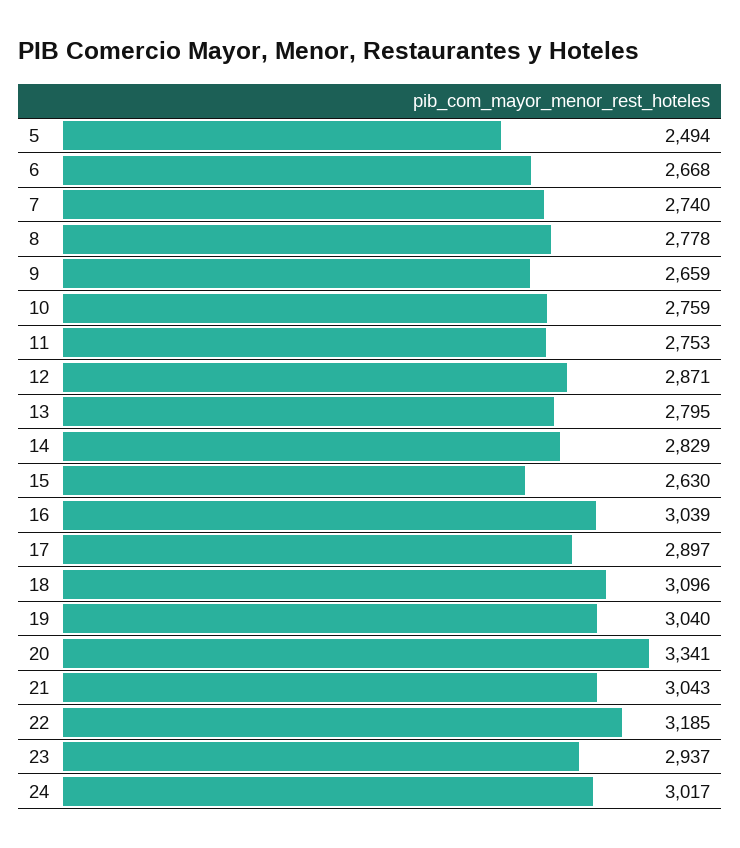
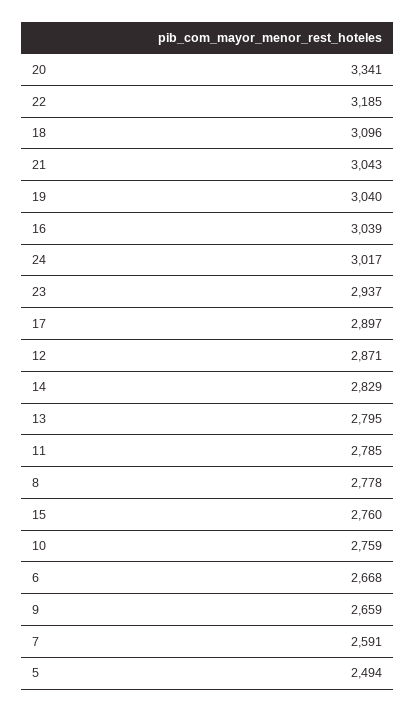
  {
    "5": 2494,
    "6": 2668,
-   "7": 2740,
+   "7": 2591,
    "8": 2778,
    "9": 2659,
    "10": 2759,
-   "11": 2753,
+   "11": 2785,
    "12": 2871,
    "13": 2795,
    "14": 2829,
-   "15": 2630,
+   "15": 2760,
    "16": 3039,
    "17": 2897,
    "18": 3096,
    "19": 3040,
    "20": 3341,
    "21": 3043,
    "22": 3185,
    "23": 2937,
    "24": 3017
  }

